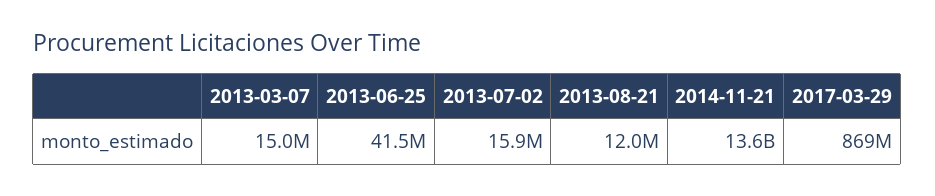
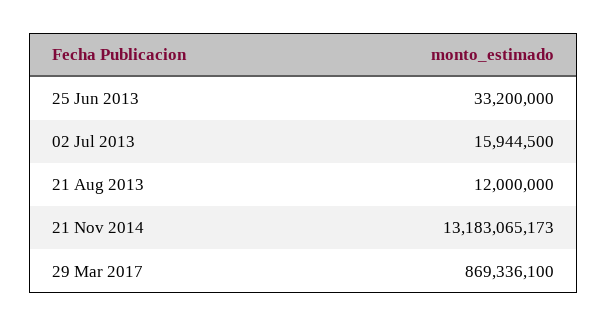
  {
-   "2013-03-07": 15000000,
-   "2013-06-25": 41500000,
+   "2013-06-25": 33200000,
    "2013-07-02": 15944500,
    "2013-08-21": 12000000,
-   "2014-11-21": 13600000000,
+   "2014-11-21": 13183065173,
    "2017-03-29": 869336100
  }

